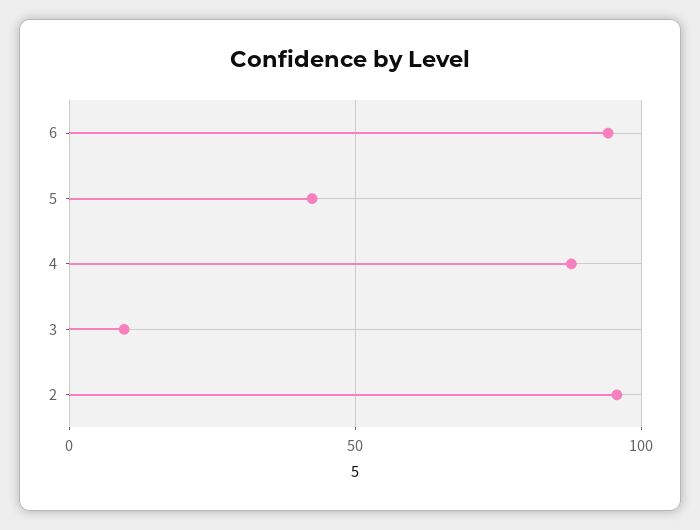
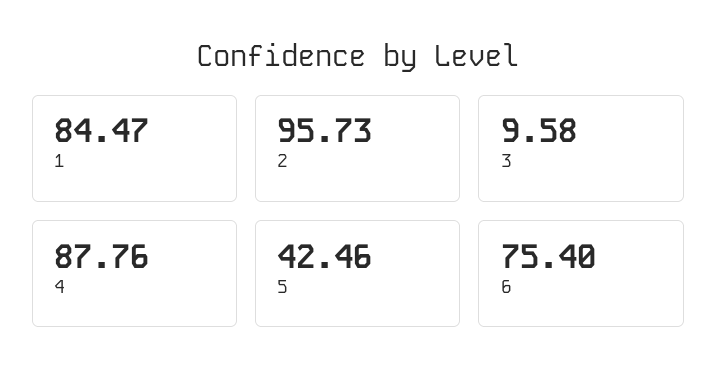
  {
-   "6": 95,
+   "6": 75.4,
    "5": 42.46,
    "4": 87.76,
    "3": 9.58,
-   "2": 95.73
+   "2": 95.73,
+   "1": 84.47
  }

